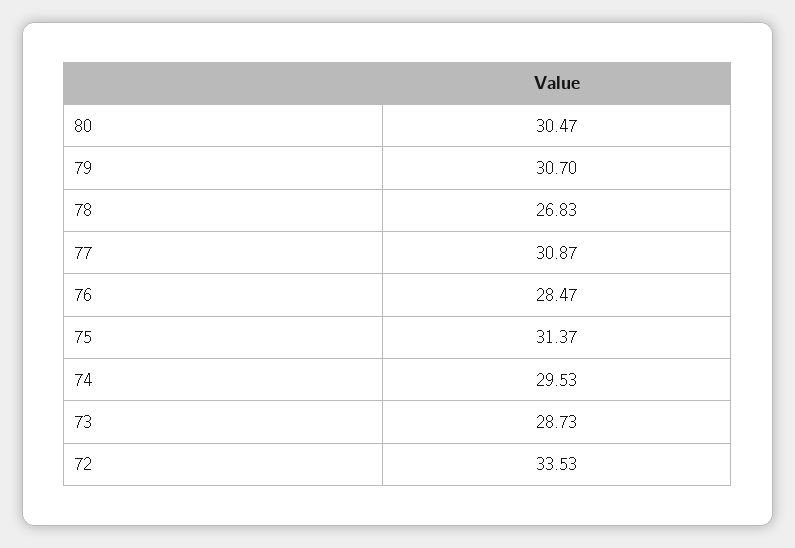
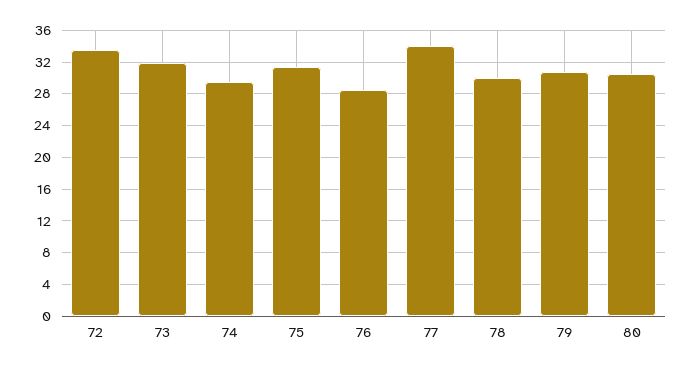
  {
    "80": 30.47,
    "79": 30.7,
-   "78": 26.83,
+   "78": 30,
-   "77": 30.87,
+   "77": 34,
    "76": 28.47,
    "75": 31.37,
    "74": 29.53,
-   "73": 28.73,
+   "73": 32,
    "72": 33.53
  }

